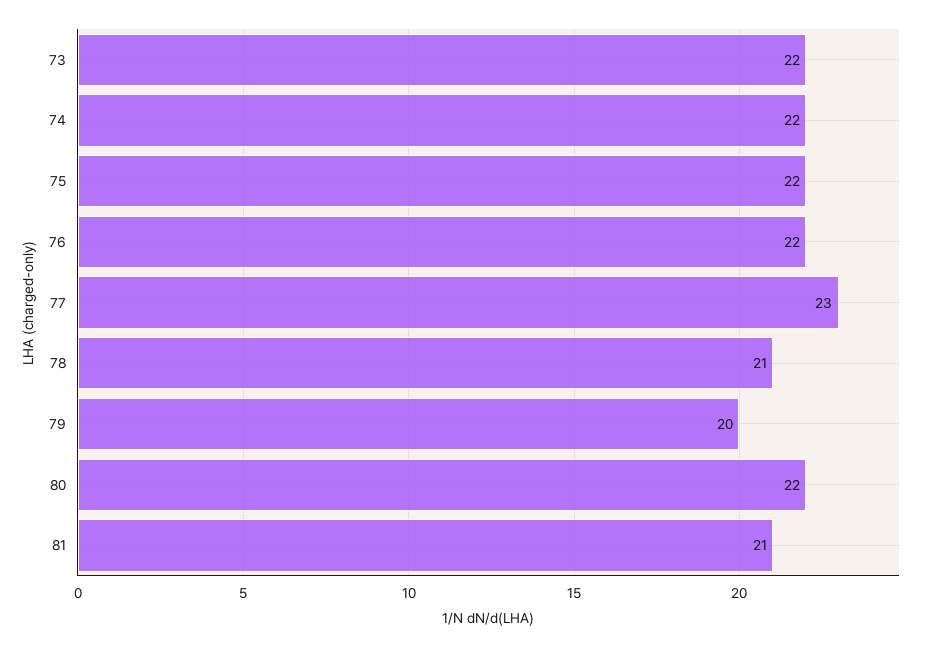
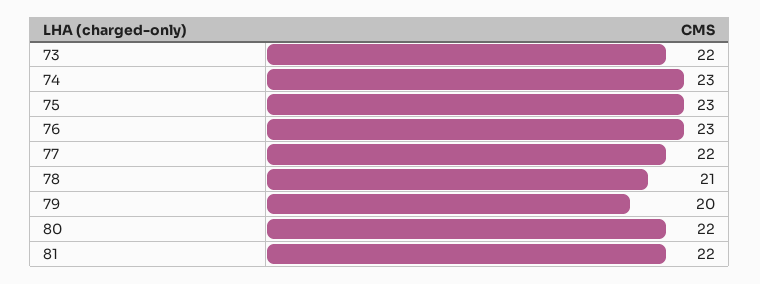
  {
    "73": 22,
-   "74": 22,
+   "74": 23,
-   "75": 22,
+   "75": 23,
-   "76": 22,
+   "76": 23,
-   "77": 23,
+   "77": 22,
    "78": 21,
    "79": 20,
    "80": 22,
-   "81": 21
+   "81": 22
  }

